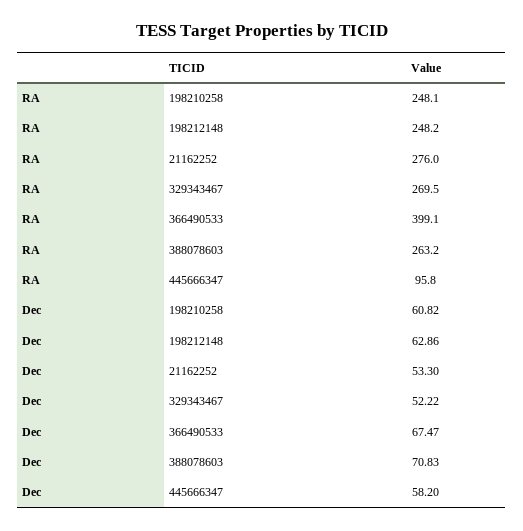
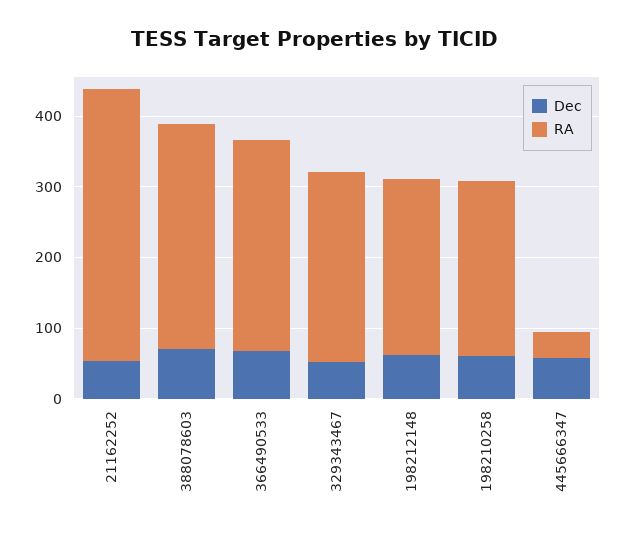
  {
    "RA": {
      "198210258": 248.1,
      "198212148": 248.2,
-     "21162252": 276,
+     "21162252": 380,
      "329343467": 269.5,
-     "366490533": 399.1,
+     "366490533": 300,
-     "388078603": 263.2,
+     "388078603": 320,
-     "445666347": 95.8
+     "445666347": 40
    },
    "Dec": {
      "198210258": 60.82,
      "198212148": 62.86,
      "21162252": 53.3,
      "329343467": 52.22,
      "366490533": 67.47,
      "388078603": 70.83,
      "445666347": 58.2
    }
  }

